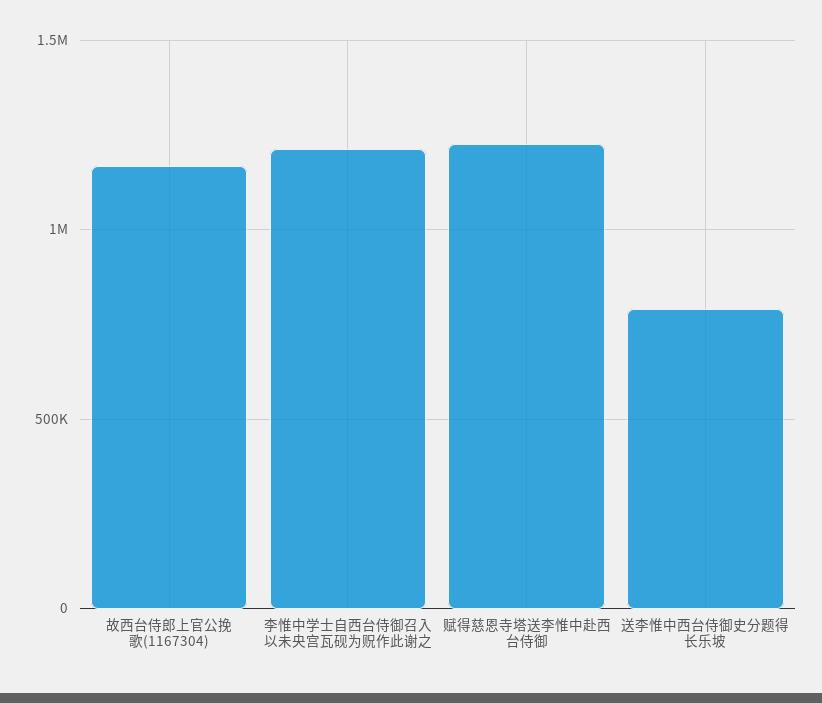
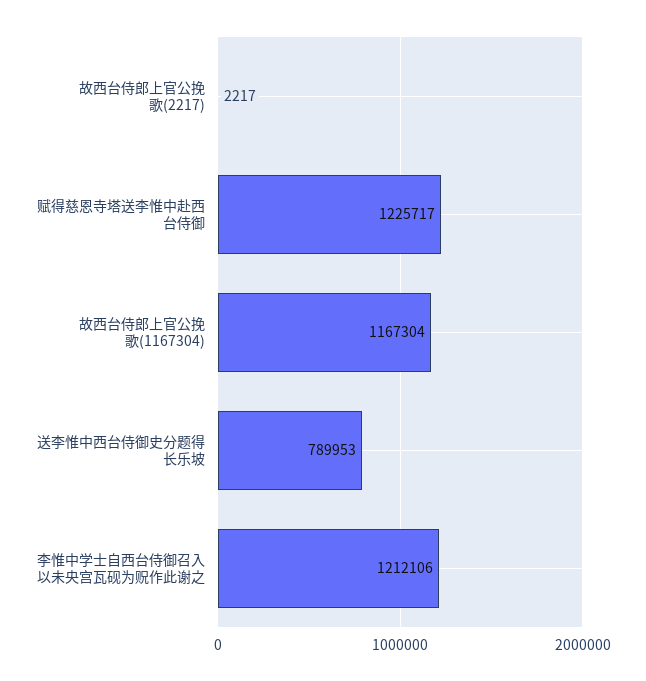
  {
    "故西台侍郎上官公挽歌(1167304)": 1167304,
    "李惟中学士自西台侍御召入以未央宫瓦砚为贶作此谢之": 1212106,
    "赋得慈恩寺塔送李惟中赴西台侍御": 1225717,
-   "送李惟中西台侍御史分题得长乐坡": 789953
+   "送李惟中西台侍御史分题得长乐坡": 789953,
+   "故西台侍郎上官公挽歌(2217)": 2217
  }

